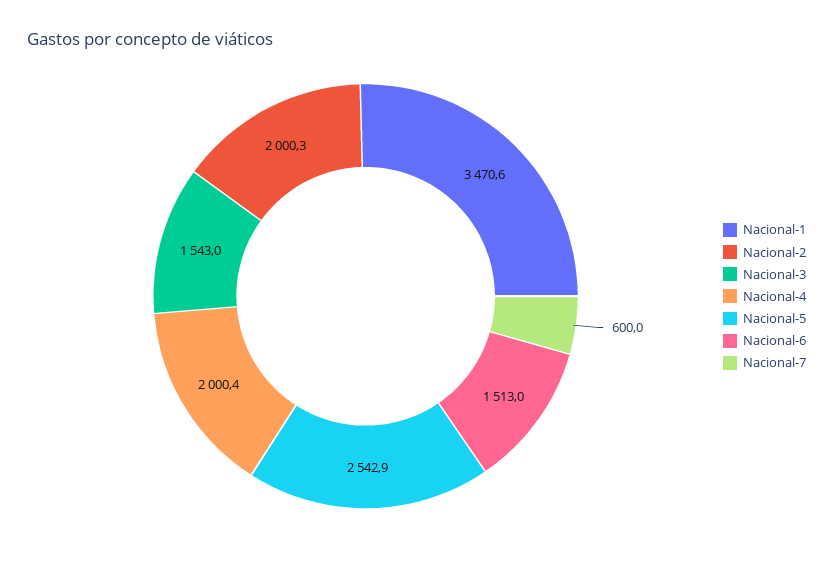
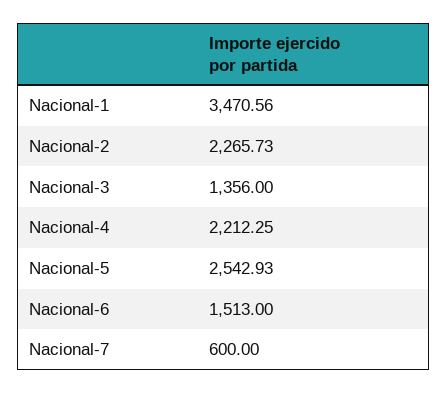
  {
    "Nacional-1": 3470.56,
-   "Nacional-2": 2000.3,
+   "Nacional-2": 2265.73,
-   "Nacional-3": 1543,
+   "Nacional-3": 1356,
-   "Nacional-4": 2000.4,
+   "Nacional-4": 2212.25,
    "Nacional-5": 2542.93,
    "Nacional-6": 1513,
    "Nacional-7": 600
  }

